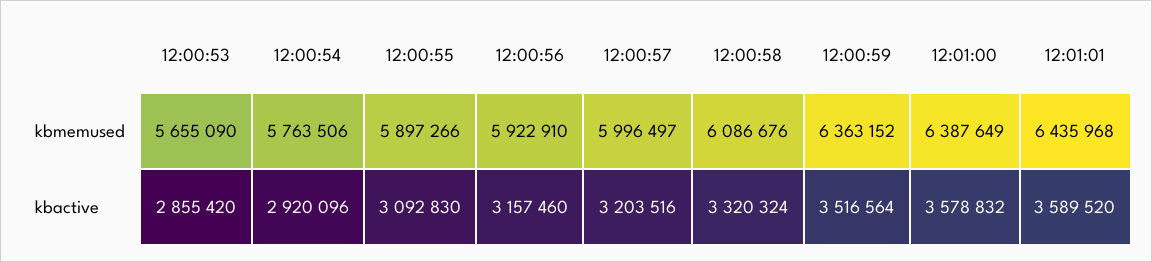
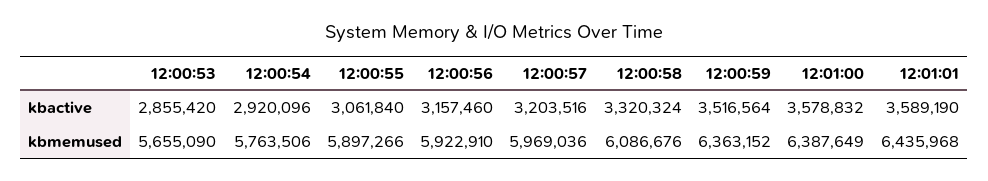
  {
    "12:00:53": {
      "kbmemused": 5655090,
      "kbactive": 2855420
    },
    "12:00:54": {
      "kbmemused": 5763506,
      "kbactive": 2920096
    },
    "12:00:55": {
      "kbmemused": 5897266,
-     "kbactive": 3092830
+     "kbactive": 3061840
    },
    "12:00:56": {
      "kbmemused": 5922910,
      "kbactive": 3157460
    },
    "12:00:57": {
-     "kbmemused": 5996497,
+     "kbmemused": 5969036,
      "kbactive": 3203516
    },
    "12:00:58": {
      "kbmemused": 6086676,
      "kbactive": 3320324
    },
    "12:00:59": {
      "kbmemused": 6363152,
      "kbactive": 3516564
    },
    "12:01:00": {
      "kbmemused": 6387649,
      "kbactive": 3578832
    },
    "12:01:01": {
      "kbmemused": 6435968,
-     "kbactive": 3589520
+     "kbactive": 3589190
    }
  }

